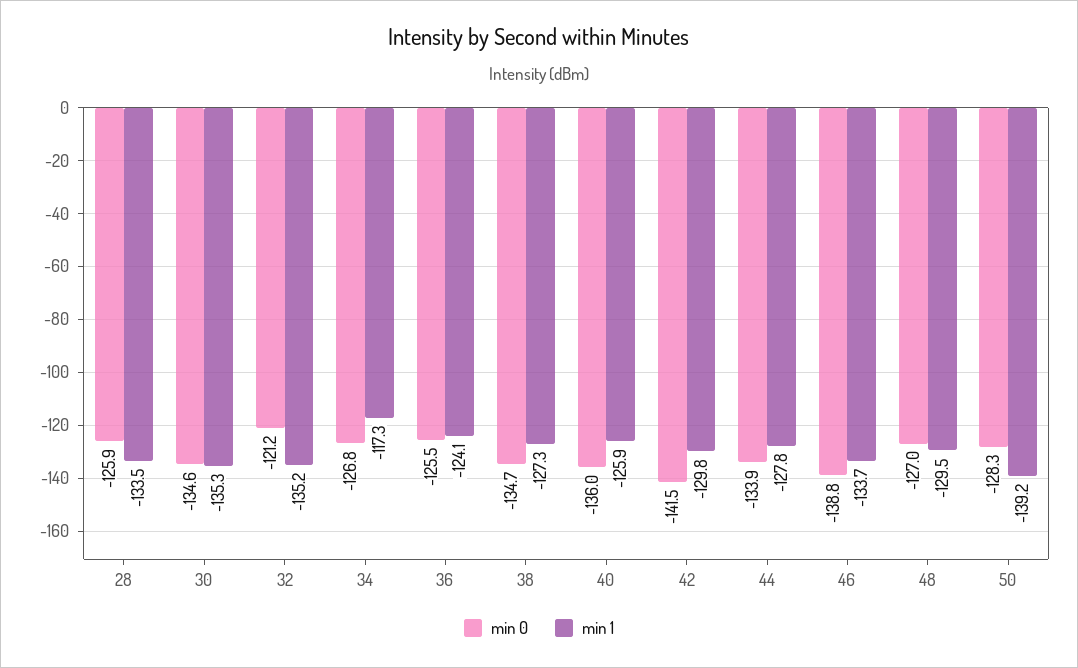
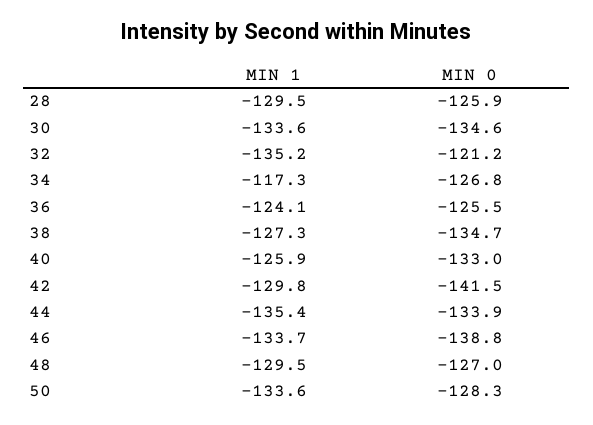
  {
    "min 0": {
      "28": -125.9,
      "30": -134.6,
      "32": -121.2,
      "34": -126.8,
      "36": -125.5,
      "38": -134.7,
-     "40": -136,
+     "40": -133,
      "42": -141.5,
      "44": -133.9,
      "46": -138.8,
      "48": -127,
      "50": -128.3
    },
    "min 1": {
-     "28": -133.5,
+     "28": -129.5,
-     "30": -135.3,
+     "30": -133.6,
      "32": -135.2,
      "34": -117.3,
      "36": -124.1,
      "38": -127.3,
      "40": -125.9,
      "42": -129.8,
-     "44": -127.8,
+     "44": -135.4,
      "46": -133.7,
      "48": -129.5,
-     "50": -139.2
+     "50": -133.6
    }
  }

